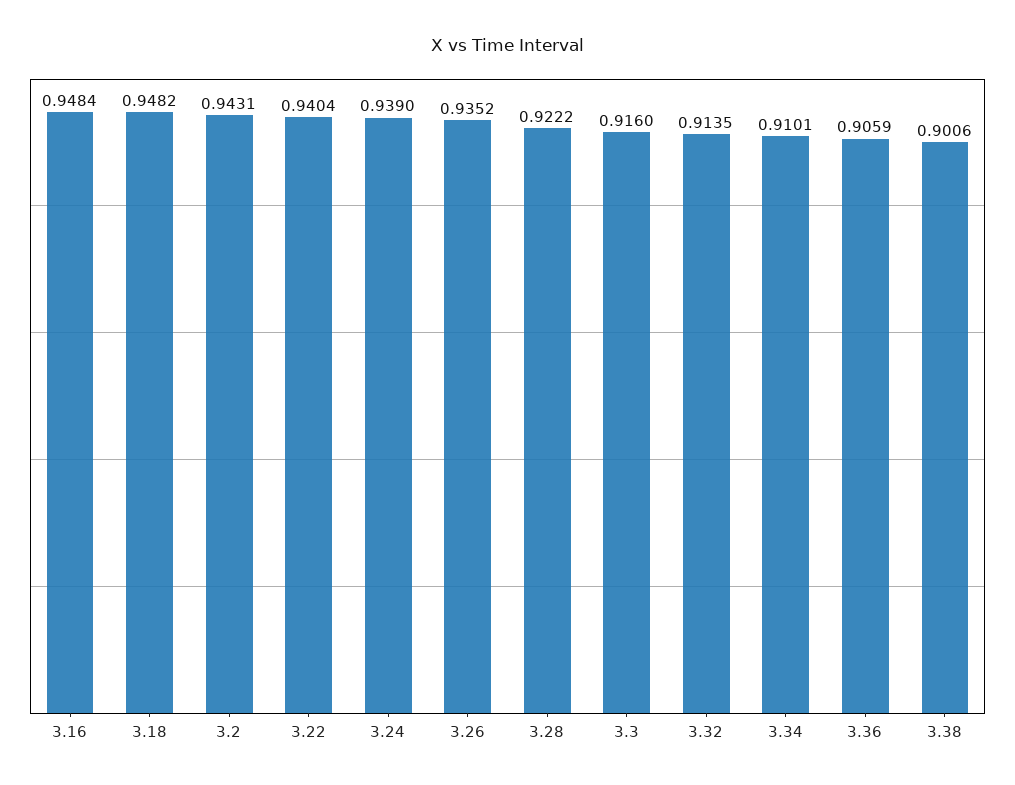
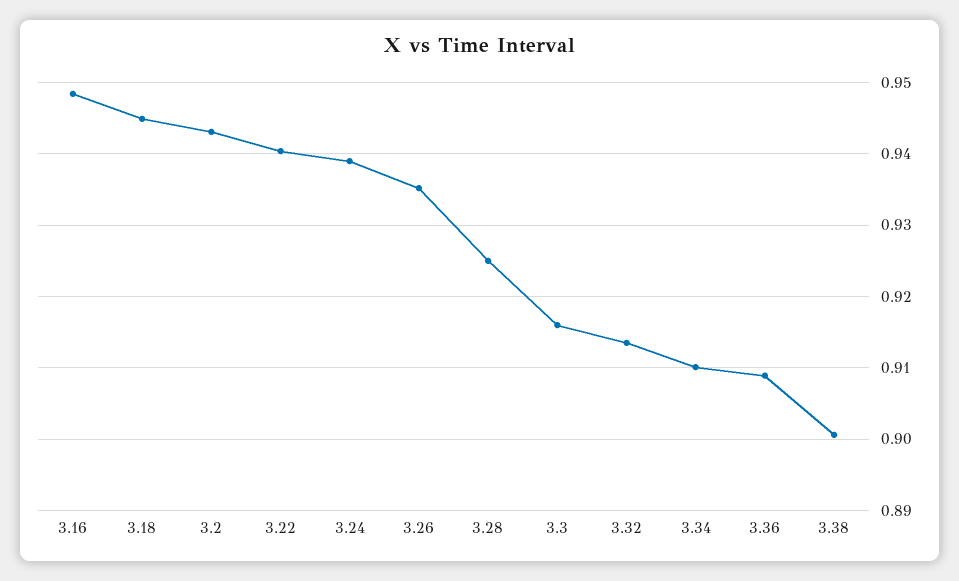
  {
    "3.16": 0.9484,
-   "3.18": 0.9482,
+   "3.18": 0.945,
    "3.2": 0.9431,
    "3.22": 0.9404,
    "3.24": 0.939,
    "3.26": 0.9352,
-   "3.28": 0.9222,
+   "3.28": 0.925,
    "3.3": 0.916,
    "3.32": 0.9135,
    "3.34": 0.9101,
-   "3.36": 0.9059,
+   "3.36": 0.909,
    "3.38": 0.9006
  }

